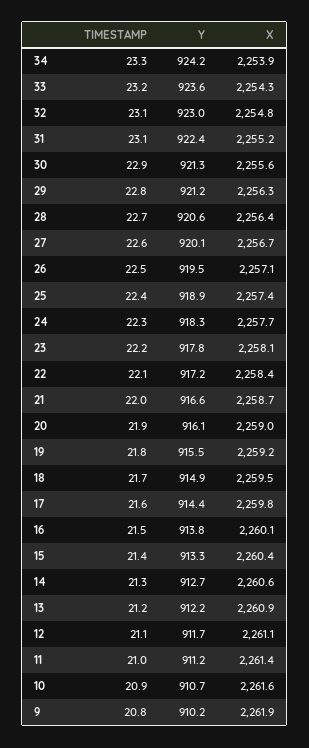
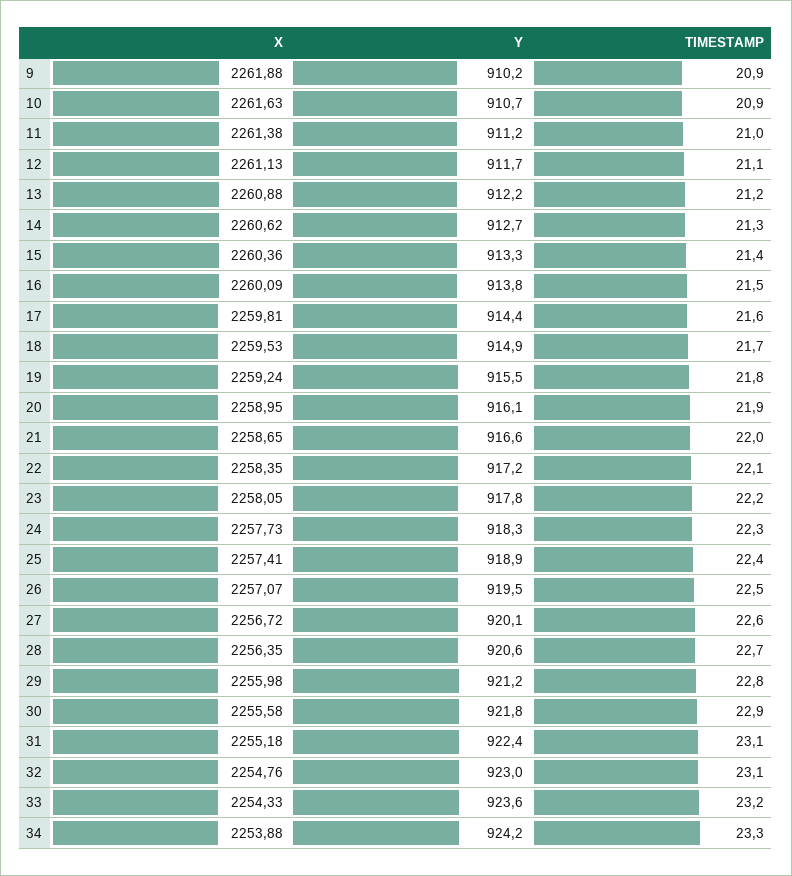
  {
    "TIMESTAMP": {
      "34": 23.3,
      "33": 23.2,
      "32": 23.1,
      "31": 23.1,
      "30": 22.9,
      "29": 22.8,
      "28": 22.7,
      "27": 22.6,
      "26": 22.5,
      "25": 22.4,
      "24": 22.3,
      "23": 22.2,
      "22": 22.1,
      "21": 22,
      "20": 21.9,
      "19": 21.8,
      "18": 21.7,
      "17": 21.6,
      "16": 21.5,
      "15": 21.4,
      "14": 21.3,
      "13": 21.2,
      "12": 21.1,
      "11": 21,
      "10": 20.9,
-     "9": 20.8
+     "9": 20.9
    },
    "Y": {
      "34": 924.2,
      "33": 923.6,
      "32": 923,
      "31": 922.4,
-     "30": 921.3,
+     "30": 921.8,
      "29": 921.2,
      "28": 920.6,
      "27": 920.1,
      "26": 919.5,
      "25": 918.9,
      "24": 918.3,
      "23": 917.8,
      "22": 917.2,
      "21": 916.6,
      "20": 916.1,
      "19": 915.5,
      "18": 914.9,
      "17": 914.4,
      "16": 913.8,
      "15": 913.3,
      "14": 912.7,
      "13": 912.2,
      "12": 911.7,
      "11": 911.2,
      "10": 910.7,
      "9": 910.2
    },
    "X": {
      "34": 2253.88,
      "33": 2254.33,
      "32": 2254.76,
      "31": 2255.18,
      "30": 2255.58,
-     "29": 2256.3,
+     "29": 2255.98,
      "28": 2256.35,
      "27": 2256.72,
      "26": 2257.07,
      "25": 2257.41,
      "24": 2257.73,
      "23": 2258.05,
      "22": 2258.35,
      "21": 2258.65,
      "20": 2258.95,
      "19": 2259.24,
      "18": 2259.53,
      "17": 2259.81,
      "16": 2260.09,
      "15": 2260.36,
      "14": 2260.62,
      "13": 2260.88,
      "12": 2261.13,
      "11": 2261.38,
      "10": 2261.63,
      "9": 2261.88
    }
  }

